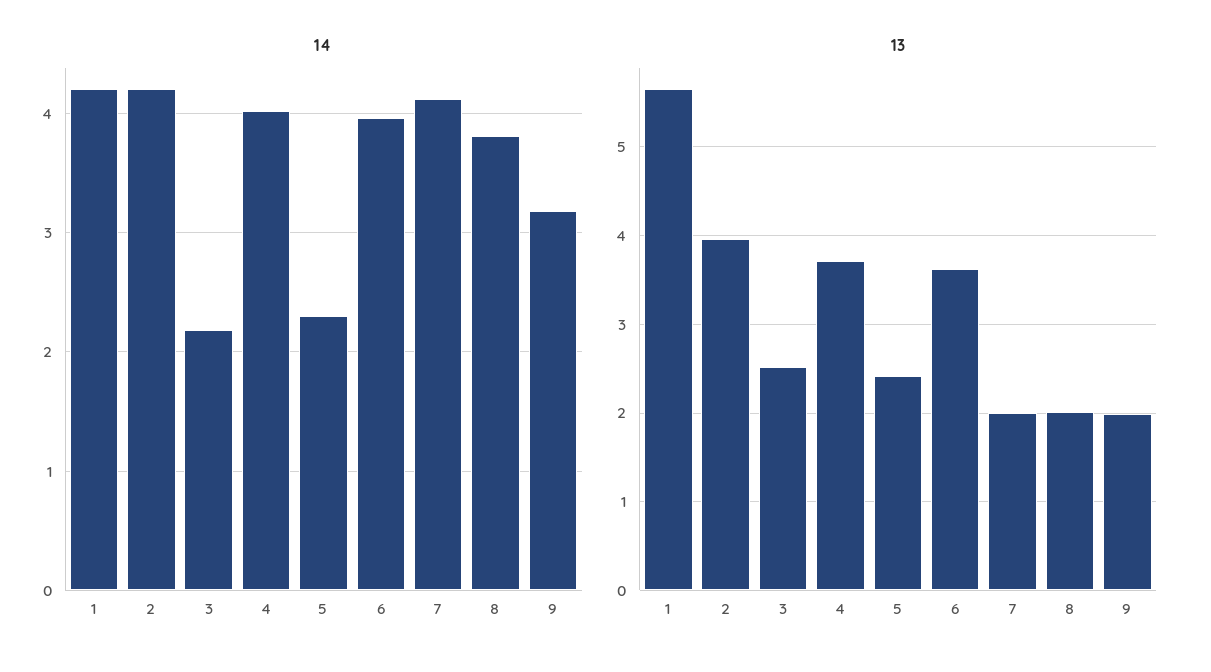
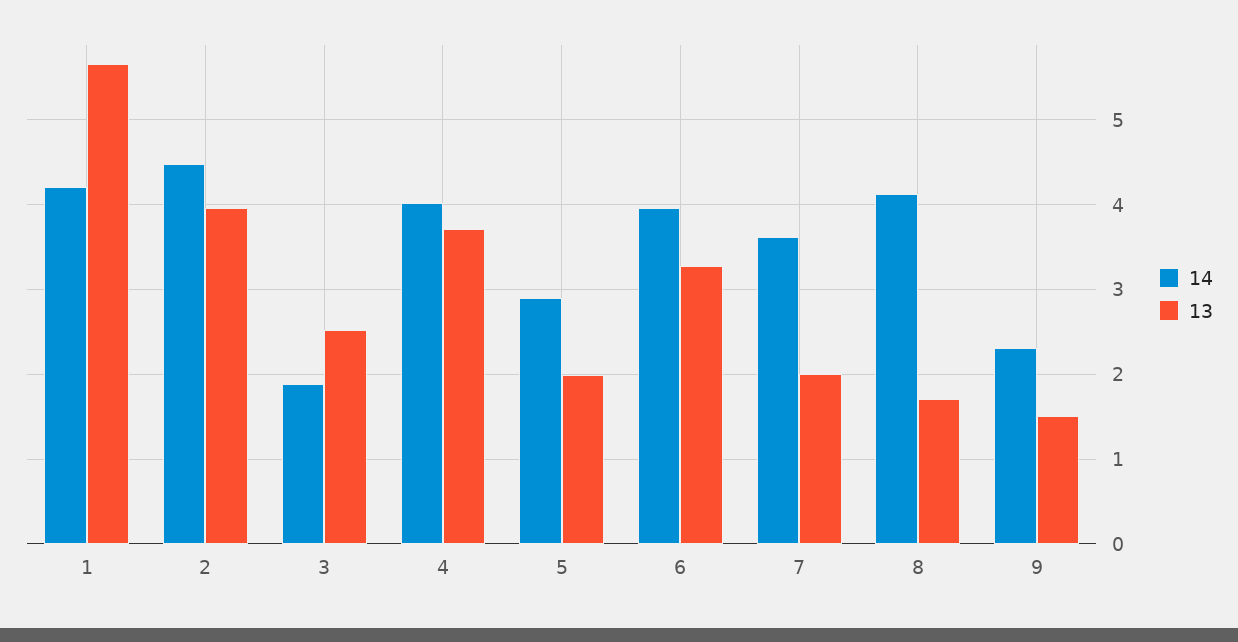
  {
    "14": {
      "1": 4.2,
-     "2": 4.2,
+     "2": 4.5,
-     "3": 2.2,
+     "3": 1.9,
      "4": 4,
-     "5": 2.3,
+     "5": 2.9,
      "6": 4,
-     "7": 4.1,
+     "7": 3.6,
-     "8": 3.8,
+     "8": 4.1,
-     "9": 3.2
+     "9": 2.3
    },
    "13": {
      "1": 5.7,
      "2": 4,
      "3": 2.5,
      "4": 3.7,
-     "5": 2.4,
+     "5": 2,
-     "6": 3.6,
+     "6": 3.3,
      "7": 2,
-     "8": 2,
+     "8": 1.7,
-     "9": 2
+     "9": 1.5
    }
  }

